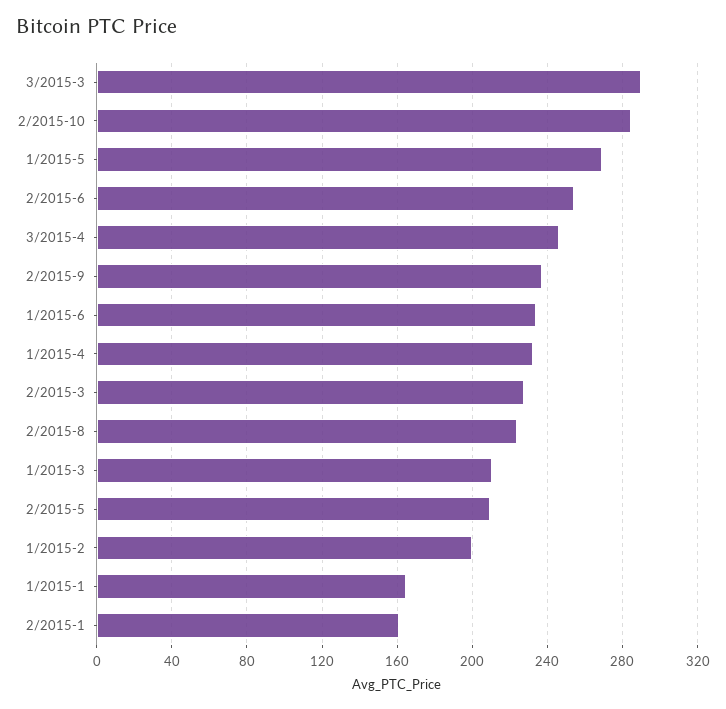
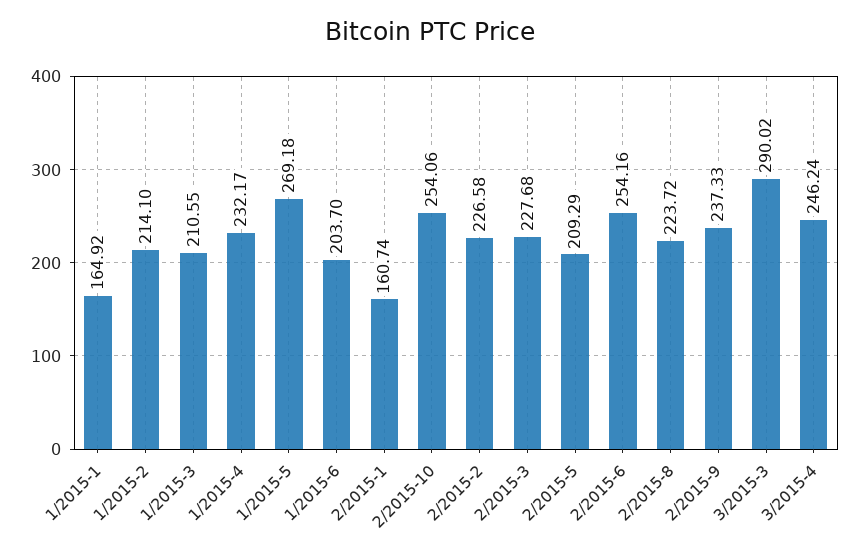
  {
    "3/2015-3": 290.02,
-   "2/2015-10": 285,
+   "2/2015-10": 254.06,
    "1/2015-5": 269.18,
    "2/2015-6": 254.16,
    "3/2015-4": 246.24,
    "2/2015-9": 237.33,
-   "1/2015-6": 235,
+   "1/2015-6": 203.7,
    "1/2015-4": 232.17,
    "2/2015-3": 227.68,
    "2/2015-8": 223.72,
    "1/2015-3": 210.55,
    "2/2015-5": 209.29,
-   "1/2015-2": 200,
+   "1/2015-2": 214.1,
    "1/2015-1": 164.92,
-   "2/2015-1": 160.74
+   "2/2015-1": 160.74,
+   "2/2015-2": 226.58
  }

